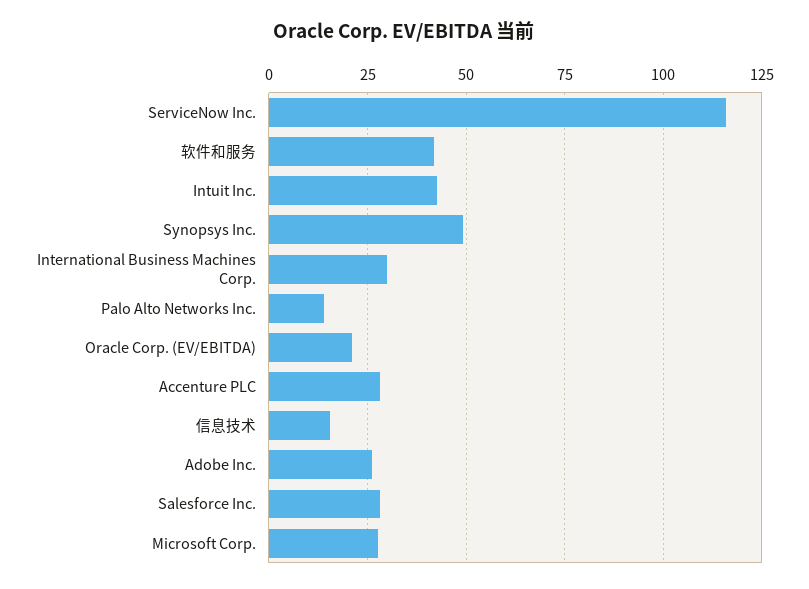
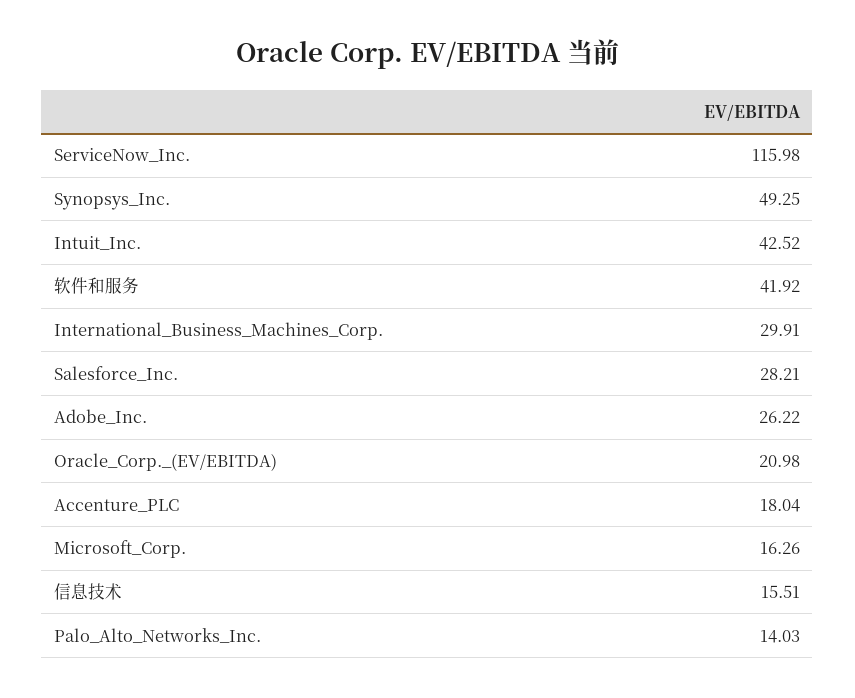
  {
    "ServiceNow Inc.": 115.98,
    "软件和服务": 41.92,
    "Intuit Inc.": 42.52,
    "Synopsys Inc.": 49.25,
    "International Business Machines Corp.": 29.91,
    "Palo Alto Networks Inc.": 14.03,
    "Oracle Corp. (EV/EBITDA)": 20.98,
-   "Accenture PLC": 27.5,
+   "Accenture PLC": 18.04,
    "信息技术": 15.51,
    "Adobe Inc.": 26.22,
    "Salesforce Inc.": 28.21,
-   "Microsoft Corp.": 27.5
+   "Microsoft Corp.": 16.26
  }

